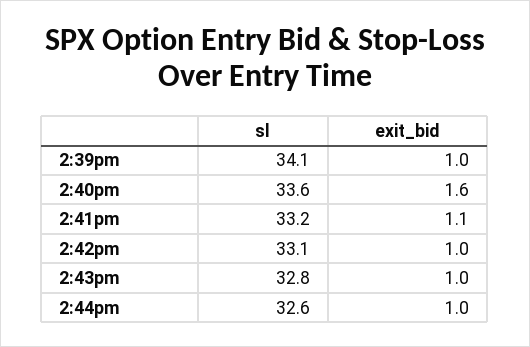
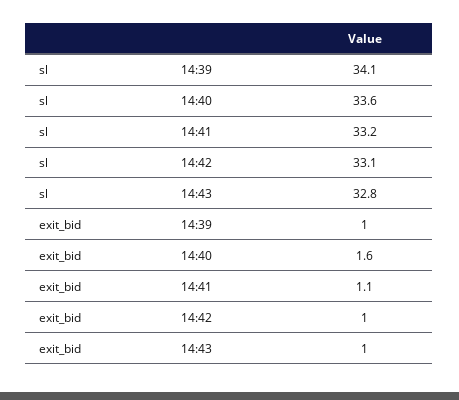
  {
    "sl": {
      "2:39pm": 34.1,
      "2:40pm": 33.6,
      "2:41pm": 33.2,
      "2:42pm": 33.1,
-     "2:43pm": 32.8,
+     "2:43pm": 32.8
-     "2:44pm": 32.6
    },
    "exit_bid": {
      "2:39pm": 1,
      "2:40pm": 1.6,
      "2:41pm": 1.1,
      "2:42pm": 1,
-     "2:43pm": 1,
+     "2:43pm": 1
-     "2:44pm": 1
    }
  }

